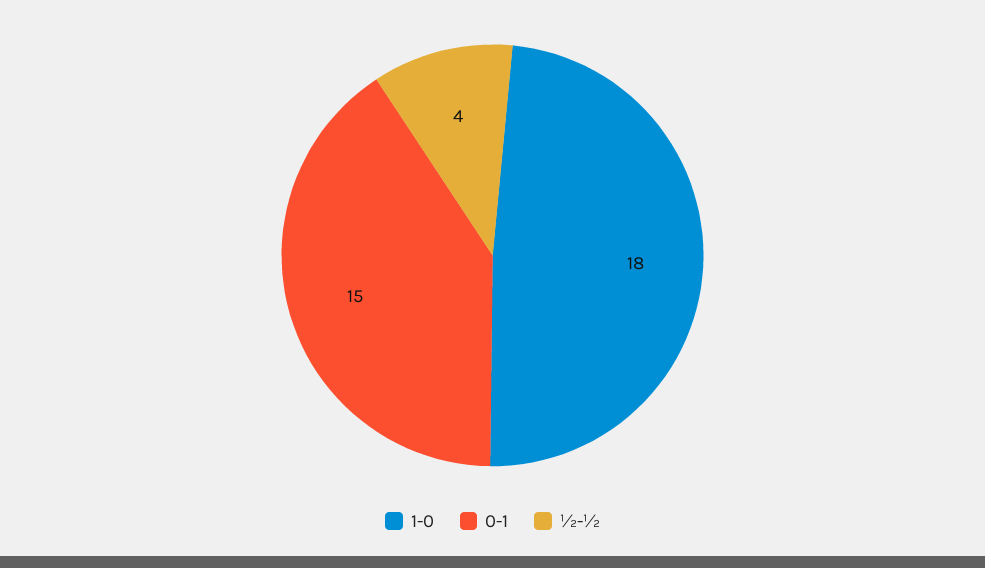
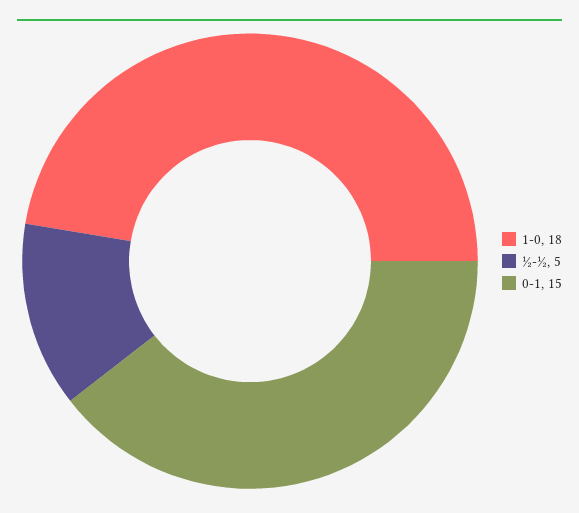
  {
    "1-0": 18,
    "0-1": 15,
-   "½-½": 4
+   "½-½": 5
  }

